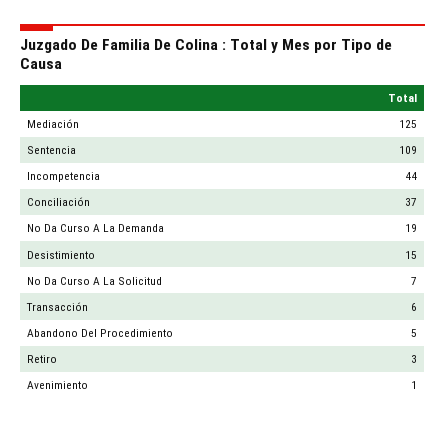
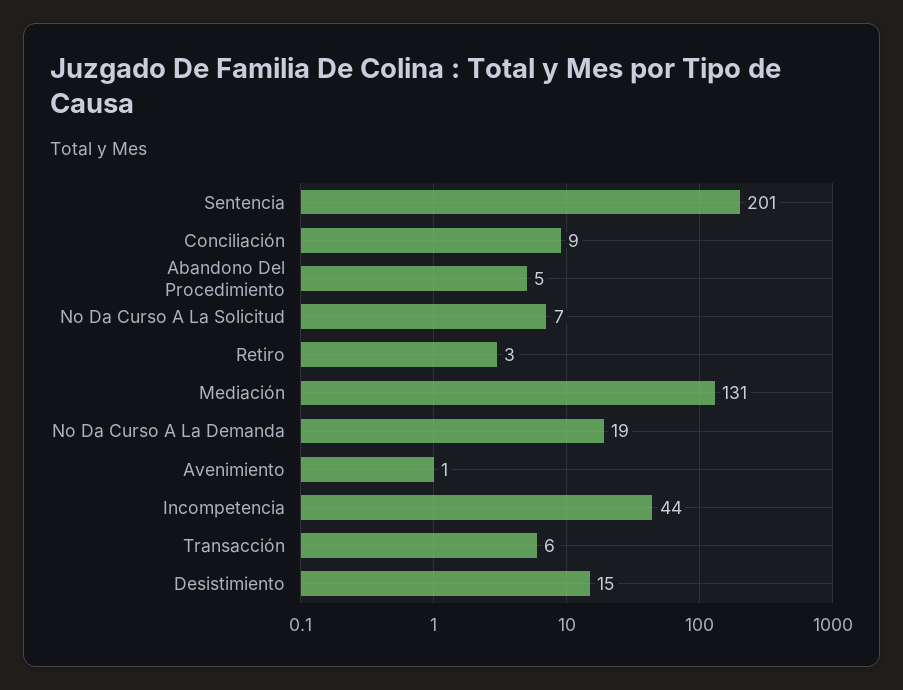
  {
-   "Mediación": 125,
+   "Mediación": 131,
-   "Sentencia": 109,
+   "Sentencia": 201,
    "Incompetencia": 44,
-   "Conciliación": 37,
+   "Conciliación": 9,
    "No Da Curso A La Demanda": 19,
    "Desistimiento": 15,
    "No Da Curso A La Solicitud": 7,
    "Transacción": 6,
    "Abandono Del Procedimiento": 5,
    "Retiro": 3,
    "Avenimiento": 1
  }

